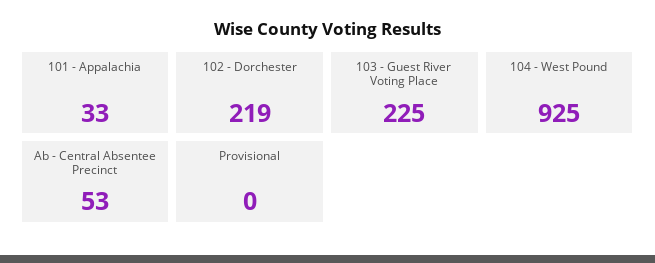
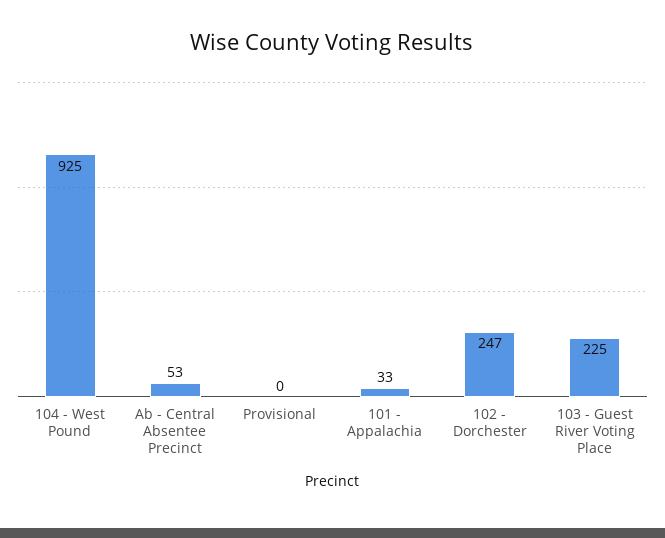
  {
    "101 - Appalachia": 33,
-   "102 - Dorchester": 219,
+   "102 - Dorchester": 247,
    "103 - Guest River Voting Place": 225,
    "104 - West Pound": 925,
    "Ab - Central Absentee Precinct": 53,
    "Provisional": 0
  }

